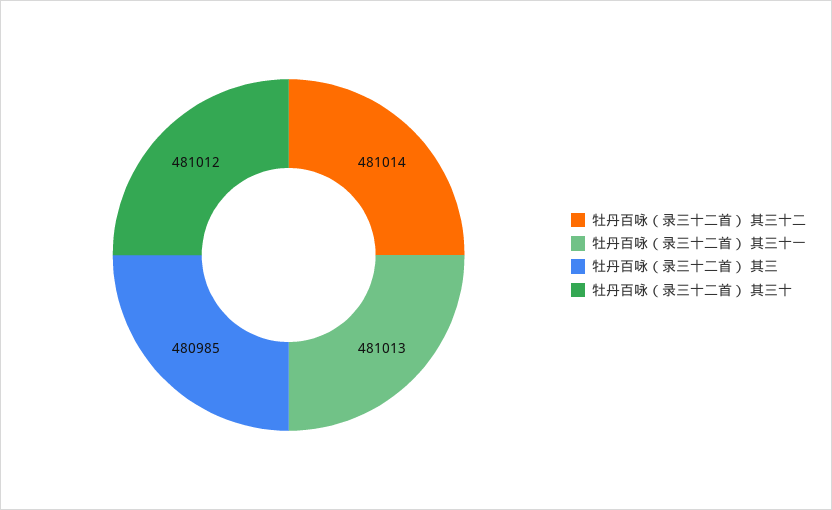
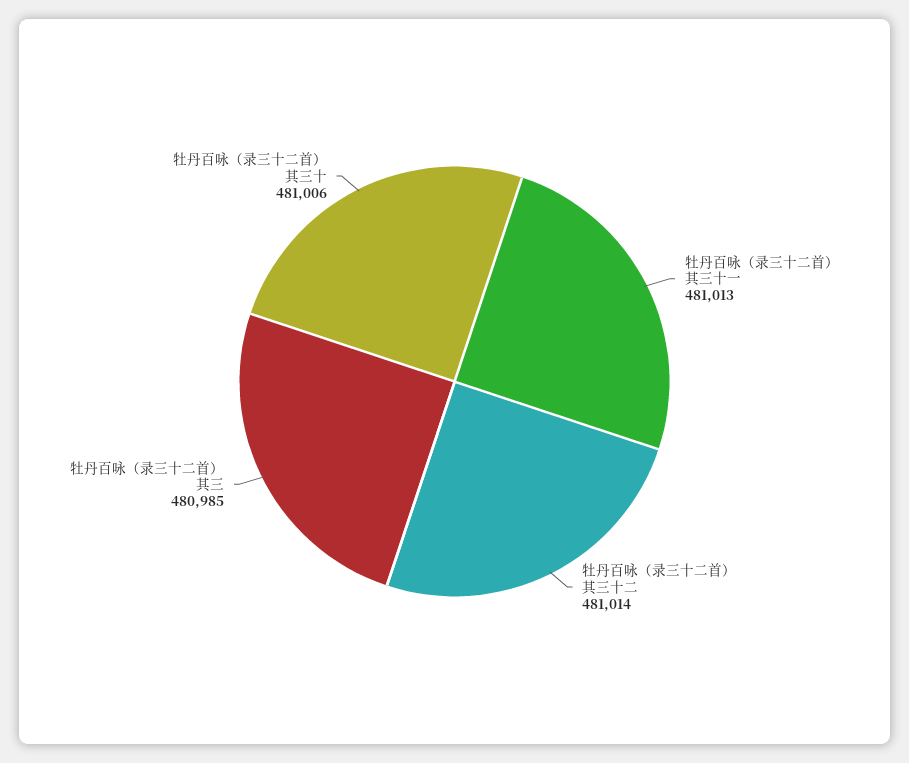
  {
    "牡丹百咏（录三十二首） 其三十二": 481014,
    "牡丹百咏（录三十二首） 其三十一": 481013,
    "牡丹百咏（录三十二首） 其三": 480985,
-   "牡丹百咏（录三十二首） 其三十": 481012
+   "牡丹百咏（录三十二首） 其三十": 481006
  }

